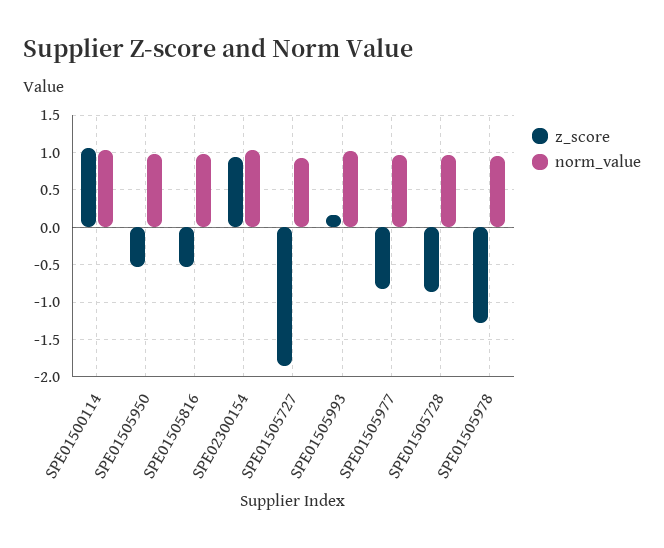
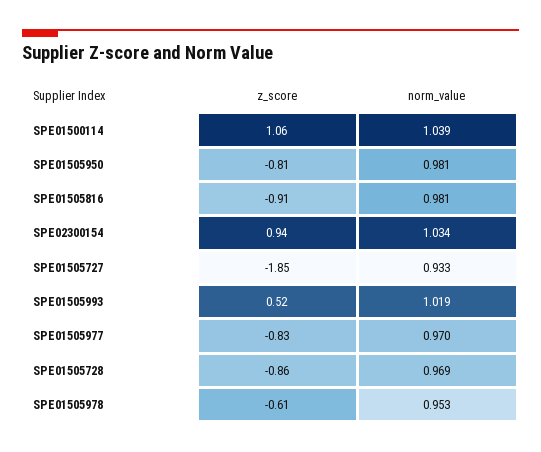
  {
    "z_score": {
      "SPE01500114": 1.06,
-     "SPE01505950": -0.5,
+     "SPE01505950": -0.81,
-     "SPE01505816": -0.5,
+     "SPE01505816": -0.91,
      "SPE02300154": 0.94,
      "SPE01505727": -1.85,
-     "SPE01505993": 0.2,
+     "SPE01505993": 0.52,
      "SPE01505977": -0.83,
      "SPE01505728": -0.86,
-     "SPE01505978": -1.3
+     "SPE01505978": -0.61
    },
    "norm_value": {
      "SPE01500114": 1.039,
      "SPE01505950": 0.981,
      "SPE01505816": 0.981,
      "SPE02300154": 1.034,
      "SPE01505727": 0.933,
      "SPE01505993": 1.019,
      "SPE01505977": 0.97,
      "SPE01505728": 0.969,
      "SPE01505978": 0.953
    }
  }

